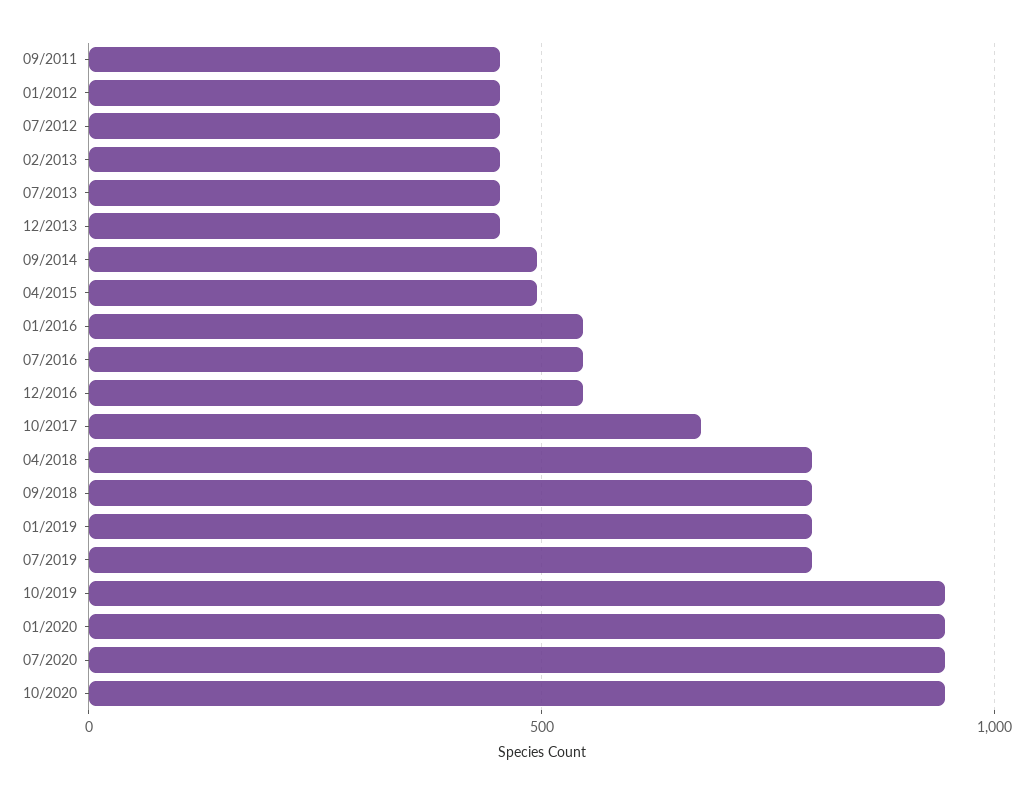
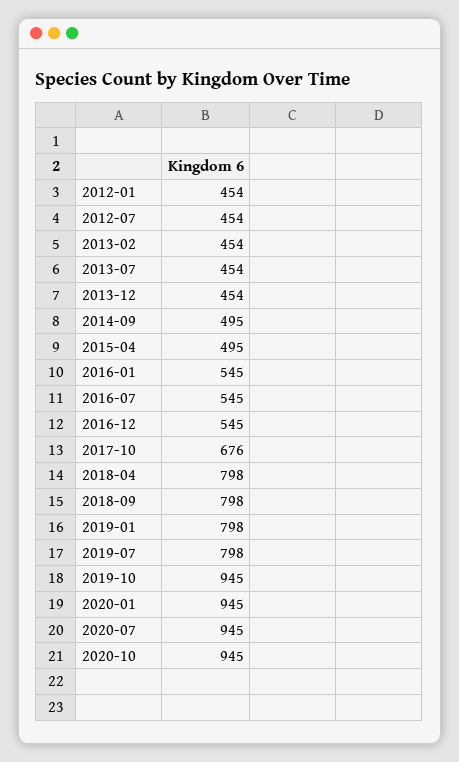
  {
-   "09/2011": 450,
    "01/2012": 454,
    "07/2012": 454,
    "02/2013": 454,
    "07/2013": 454,
    "12/2013": 454,
    "09/2014": 495,
    "04/2015": 495,
    "01/2016": 545,
    "07/2016": 545,
    "12/2016": 545,
    "10/2017": 676,
    "04/2018": 798,
    "09/2018": 798,
    "01/2019": 798,
    "07/2019": 798,
    "10/2019": 945,
    "01/2020": 945,
    "07/2020": 945,
    "10/2020": 945
  }

